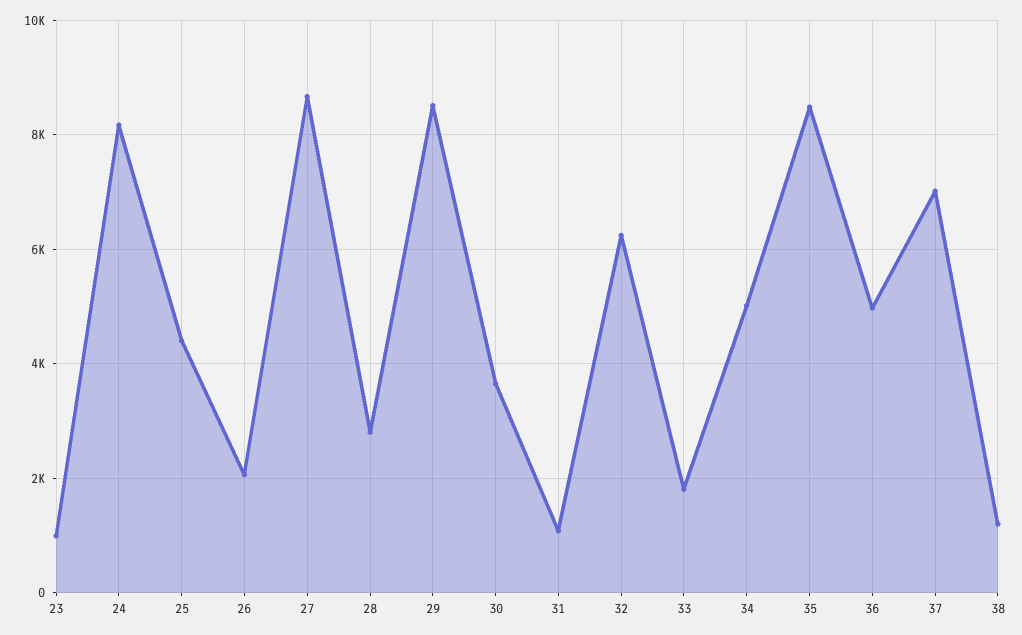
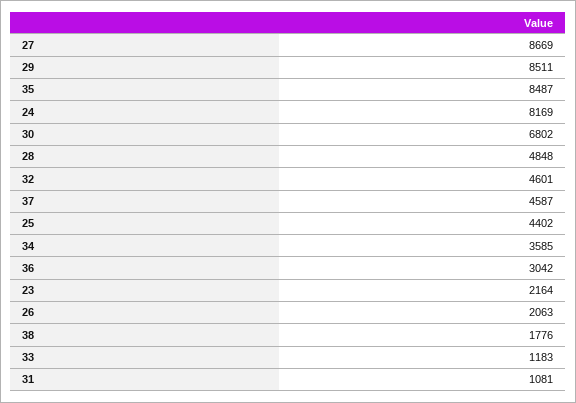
  {
-   "23": 1000,
+   "23": 2164,
    "24": 8169,
    "25": 4402,
    "26": 2063,
    "27": 8669,
-   "28": 2800,
+   "28": 4848,
    "29": 8511,
-   "30": 3600,
+   "30": 6802,
    "31": 1081,
-   "32": 6200,
+   "32": 4601,
-   "33": 1800,
+   "33": 1183,
-   "34": 5000,
+   "34": 3585,
    "35": 8487,
-   "36": 5000,
+   "36": 3042,
-   "37": 7000,
+   "37": 4587,
-   "38": 1200
+   "38": 1776
  }

